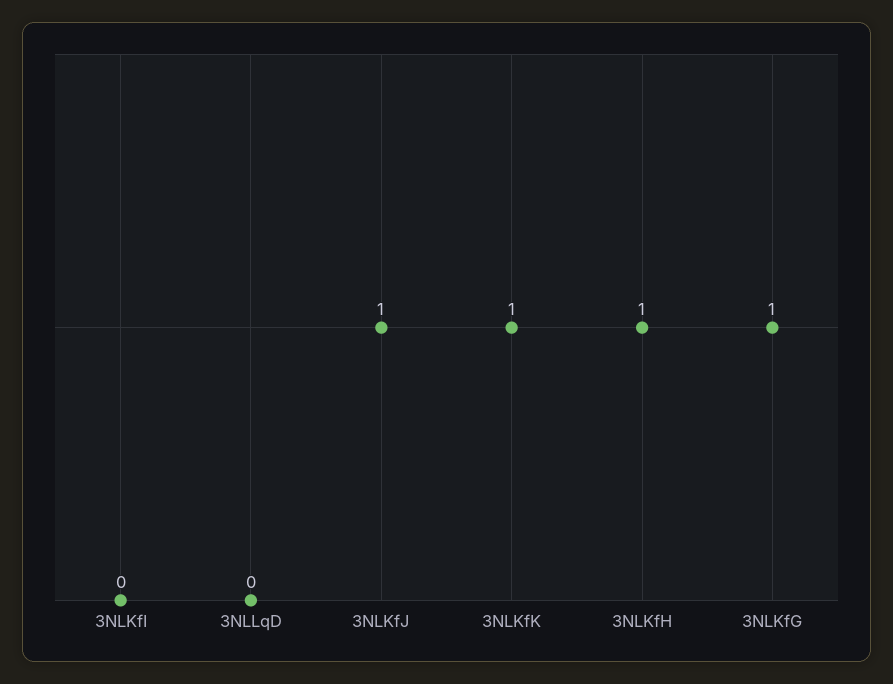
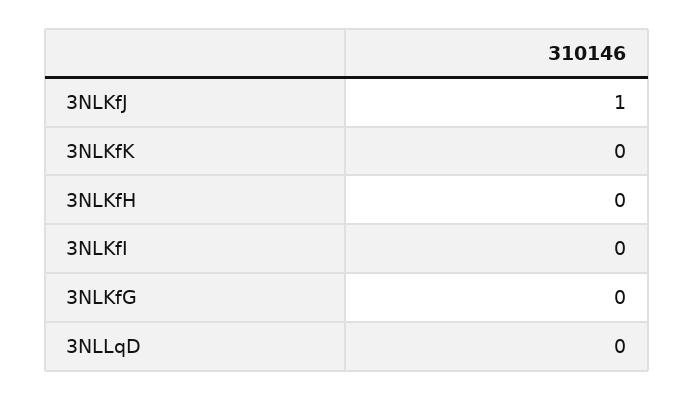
  {
    "3NLKfI": 0,
    "3NLLqD": 0,
    "3NLKfJ": 1,
-   "3NLKfK": 1,
+   "3NLKfK": 0,
-   "3NLKfH": 1,
+   "3NLKfH": 0,
-   "3NLKfG": 1
+   "3NLKfG": 0
  }

